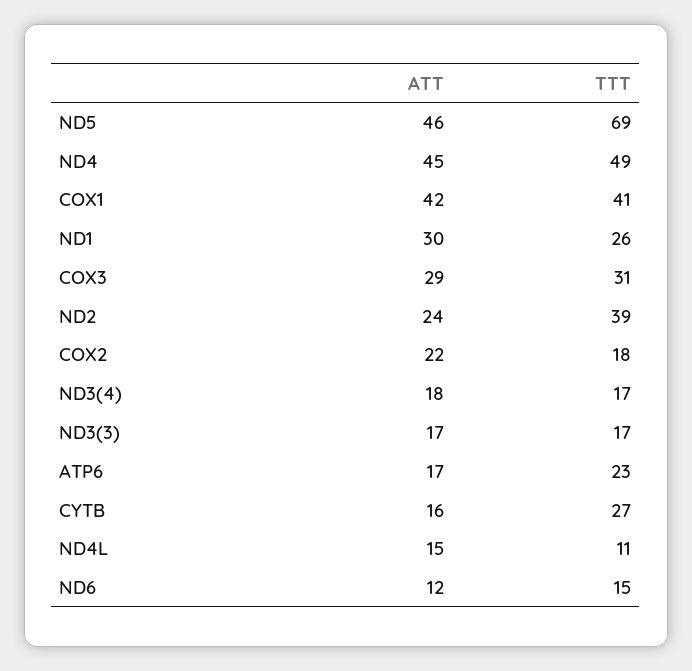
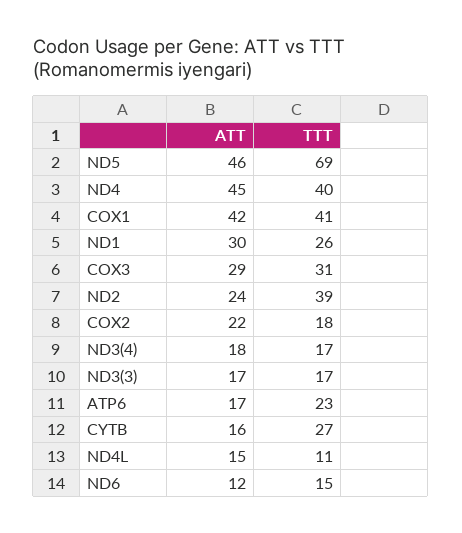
  {
    "ATT": {
      "ND5": 46,
      "ND4": 45,
      "COX1": 42,
      "ND1": 30,
      "COX3": 29,
      "ND2": 24,
      "COX2": 22,
      "ND3(4)": 18,
      "ND3(3)": 17,
      "ATP6": 17,
      "CYTB": 16,
      "ND4L": 15,
      "ND6": 12
    },
    "TTT": {
      "ND5": 69,
-     "ND4": 49,
+     "ND4": 40,
      "COX1": 41,
      "ND1": 26,
      "COX3": 31,
      "ND2": 39,
      "COX2": 18,
      "ND3(4)": 17,
      "ND3(3)": 17,
      "ATP6": 23,
      "CYTB": 27,
      "ND4L": 11,
      "ND6": 15
    }
  }

